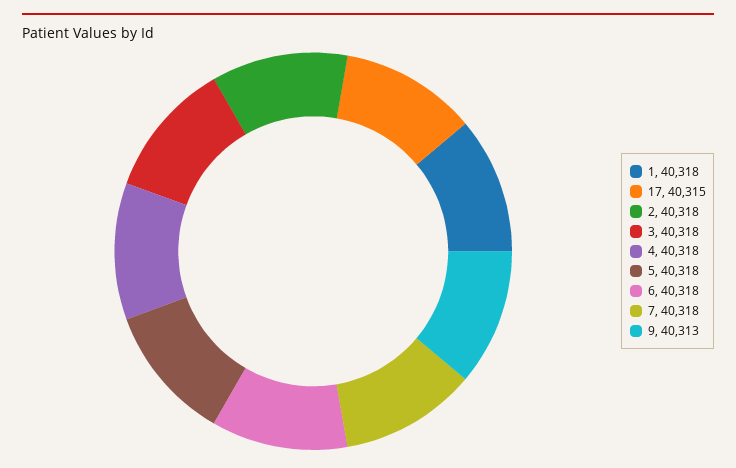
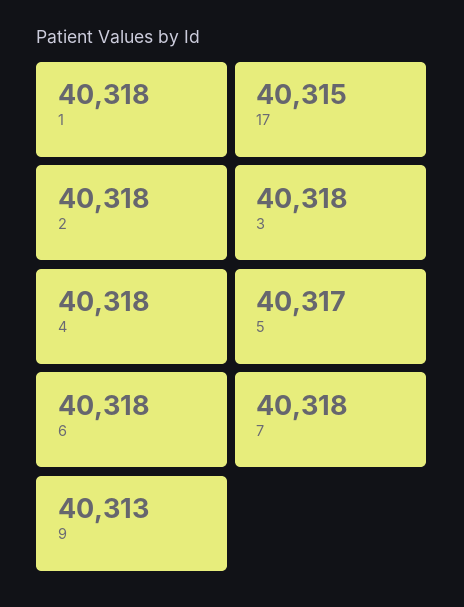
  {
    "1": 40318,
    "17": 40315,
    "2": 40318,
    "3": 40318,
    "4": 40318,
-   "5": 40318,
+   "5": 40317,
    "6": 40318,
    "7": 40318,
    "9": 40313
  }

